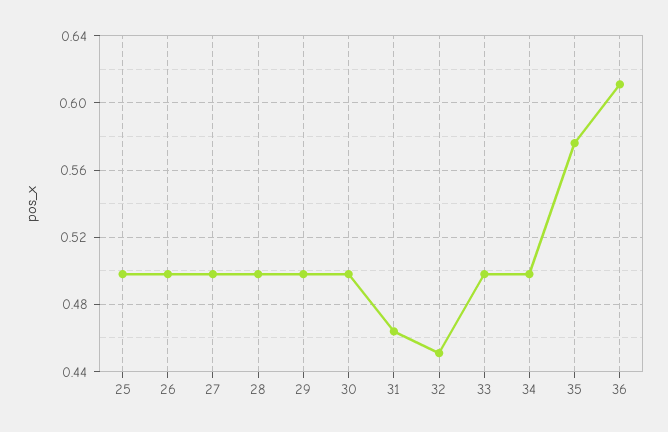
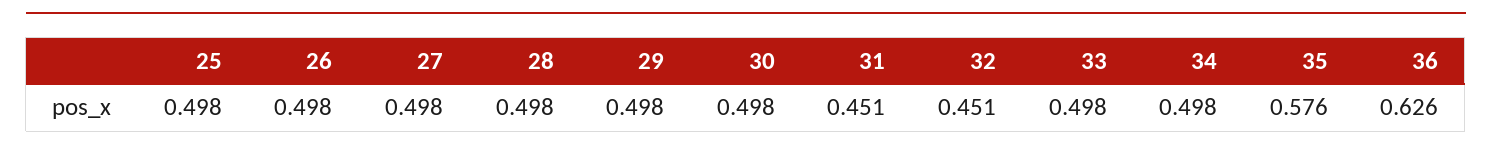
  {
    "25": 0.498,
    "26": 0.498,
    "27": 0.498,
    "28": 0.498,
    "29": 0.498,
    "30": 0.498,
-   "31": 0.465,
+   "31": 0.451,
    "32": 0.451,
    "33": 0.498,
    "34": 0.498,
    "35": 0.576,
-   "36": 0.61
+   "36": 0.626
  }

